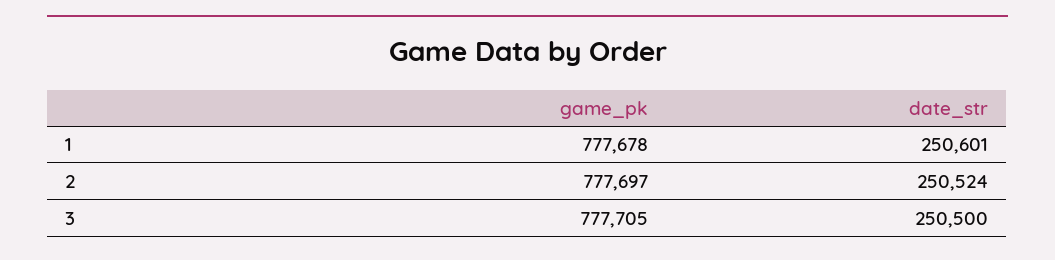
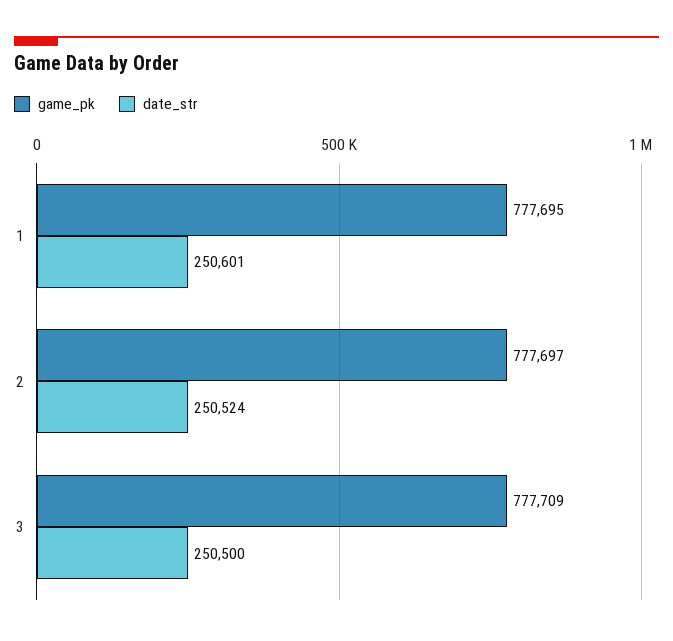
  {
    "game_pk": {
-     "1": 777678,
+     "1": 777695,
      "2": 777697,
-     "3": 777705
+     "3": 777709
    },
    "date_str": {
      "1": 250601,
      "2": 250524,
      "3": 250500
    }
  }

